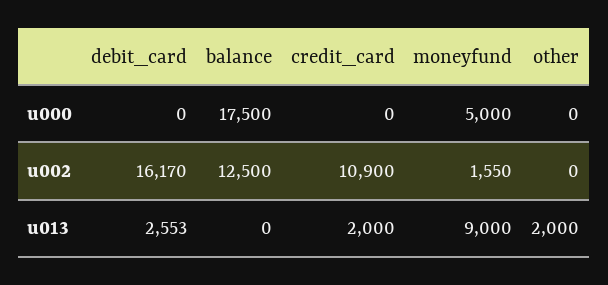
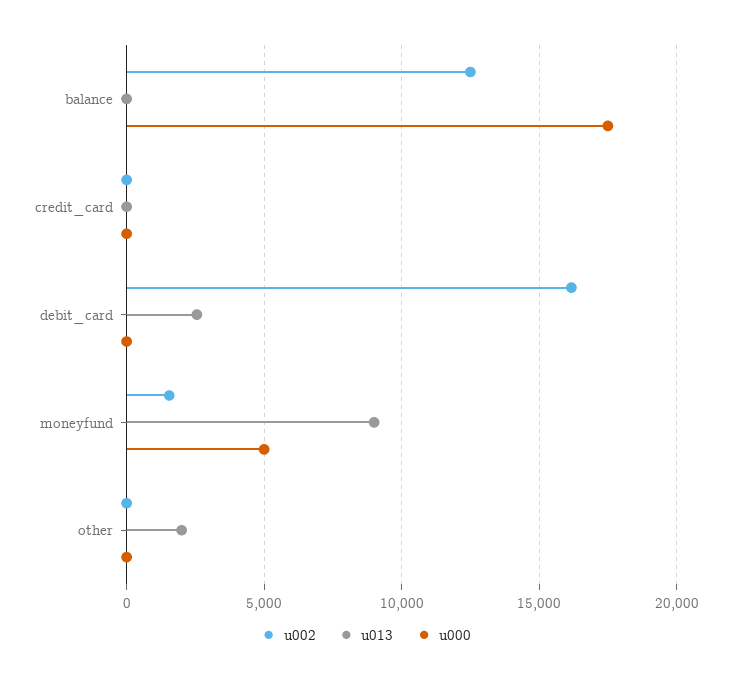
  {
    "u000": {
      "debit_card": 0,
      "balance": 17500,
      "credit_card": 0,
      "moneyfund": 5000,
      "other": 0
    },
    "u002": {
      "debit_card": 16170,
      "balance": 12500,
-     "credit_card": 10900,
+     "credit_card": 0,
      "moneyfund": 1550,
      "other": 0
    },
    "u013": {
      "debit_card": 2553,
      "balance": 0,
-     "credit_card": 2000,
+     "credit_card": 0,
      "moneyfund": 9000,
      "other": 2000
    }
  }

